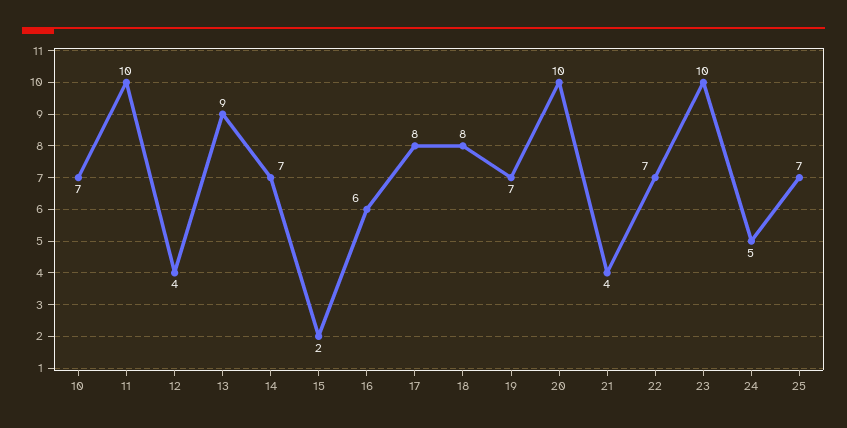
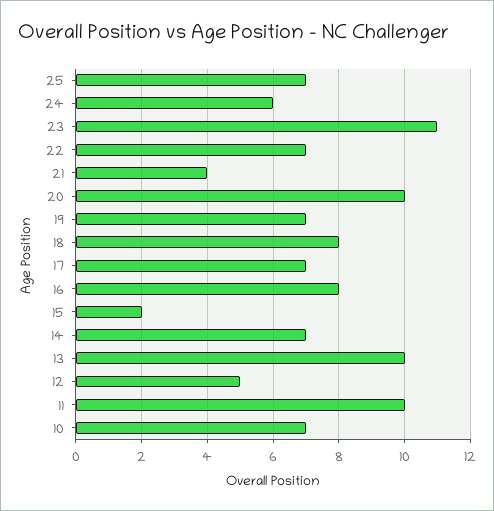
  {
    "10": 7,
    "11": 10,
-   "12": 4,
+   "12": 5,
-   "13": 9,
+   "13": 10,
    "14": 7,
    "15": 2,
-   "16": 6,
+   "16": 8,
-   "17": 8,
+   "17": 7,
    "18": 8,
    "19": 7,
    "20": 10,
    "21": 4,
    "22": 7,
-   "23": 10,
+   "23": 11,
-   "24": 5,
+   "24": 6,
    "25": 7
  }

